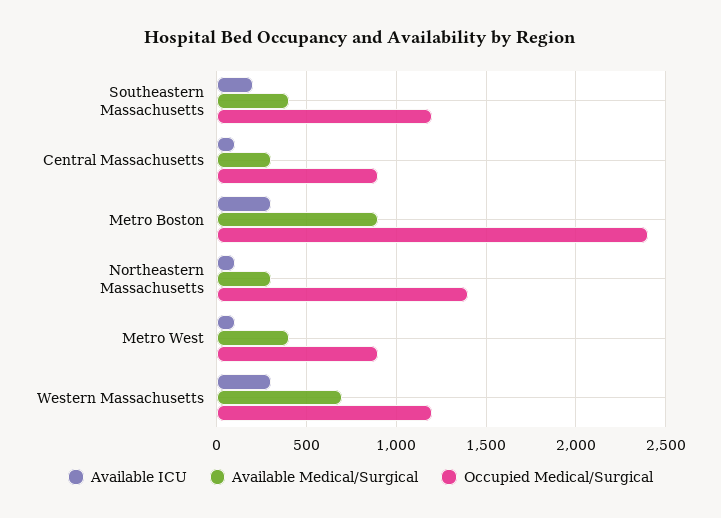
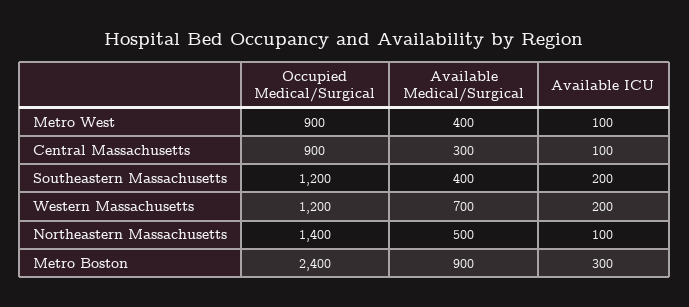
  {
    "Available ICU": {
      "Southeastern Massachusetts": 200,
      "Central Massachusetts": 100,
      "Metro Boston": 300,
      "Northeastern Massachusetts": 100,
      "Metro West": 100,
-     "Western Massachusetts": 300
+     "Western Massachusetts": 200
    },
    "Available Medical/Surgical": {
      "Southeastern Massachusetts": 400,
      "Central Massachusetts": 300,
      "Metro Boston": 900,
-     "Northeastern Massachusetts": 300,
+     "Northeastern Massachusetts": 500,
      "Metro West": 400,
      "Western Massachusetts": 700
    },
    "Occupied Medical/Surgical": {
      "Southeastern Massachusetts": 1200,
      "Central Massachusetts": 900,
      "Metro Boston": 2400,
      "Northeastern Massachusetts": 1400,
      "Metro West": 900,
      "Western Massachusetts": 1200
    }
  }

